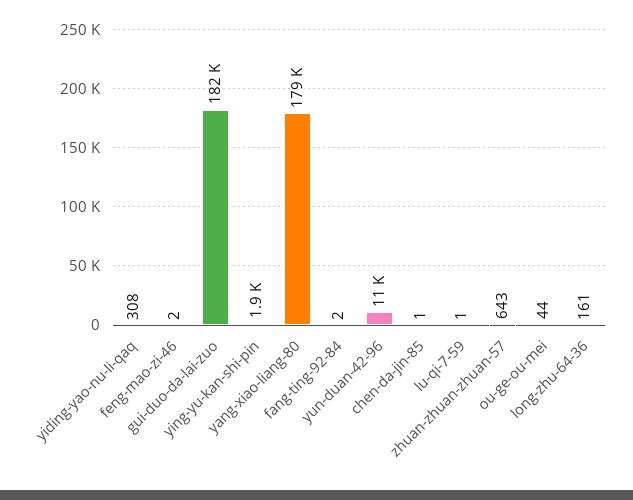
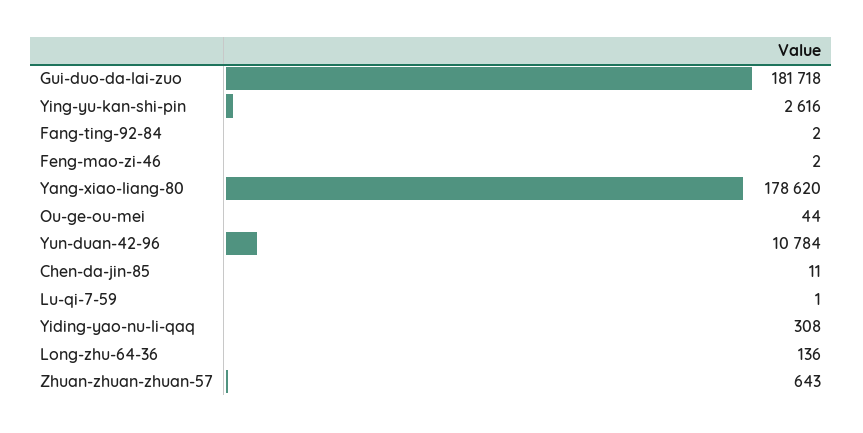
  {
    "yiding-yao-nu-li-qaq": 308,
    "feng-mao-zi-46": 2,
    "gui-duo-da-lai-zuo": 181718,
-   "ying-yu-kan-shi-pin": 1900,
+   "ying-yu-kan-shi-pin": 2616,
    "yang-xiao-liang-80": 178620,
    "fang-ting-92-84": 2,
    "yun-duan-42-96": 10784,
-   "chen-da-jin-85": 1,
+   "chen-da-jin-85": 11,
    "lu-qi-7-59": 1,
    "zhuan-zhuan-zhuan-57": 643,
    "ou-ge-ou-mei": 44,
-   "long-zhu-64-36": 161
+   "long-zhu-64-36": 136
  }

